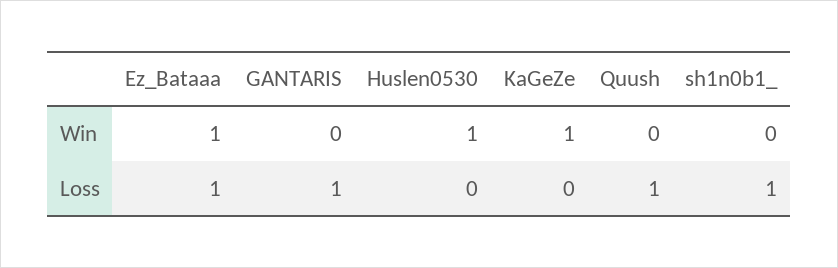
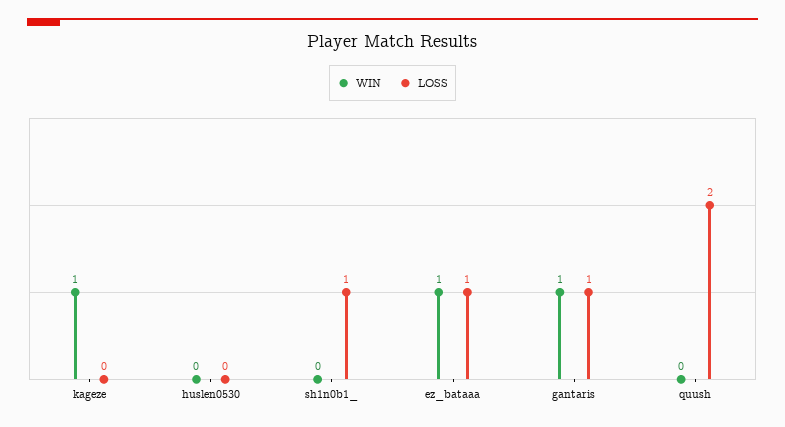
  {
    "Win": {
      "Ez_Bataaa": 1,
-     "GANTARIS": 0,
+     "GANTARIS": 1,
-     "Huslen0530": 1,
+     "Huslen0530": 0,
      "KaGeZe": 1,
      "Quush": 0,
      "sh1n0b1_": 0
    },
    "Loss": {
      "Ez_Bataaa": 1,
      "GANTARIS": 1,
      "Huslen0530": 0,
      "KaGeZe": 0,
-     "Quush": 1,
+     "Quush": 2,
      "sh1n0b1_": 1
    }
  }

